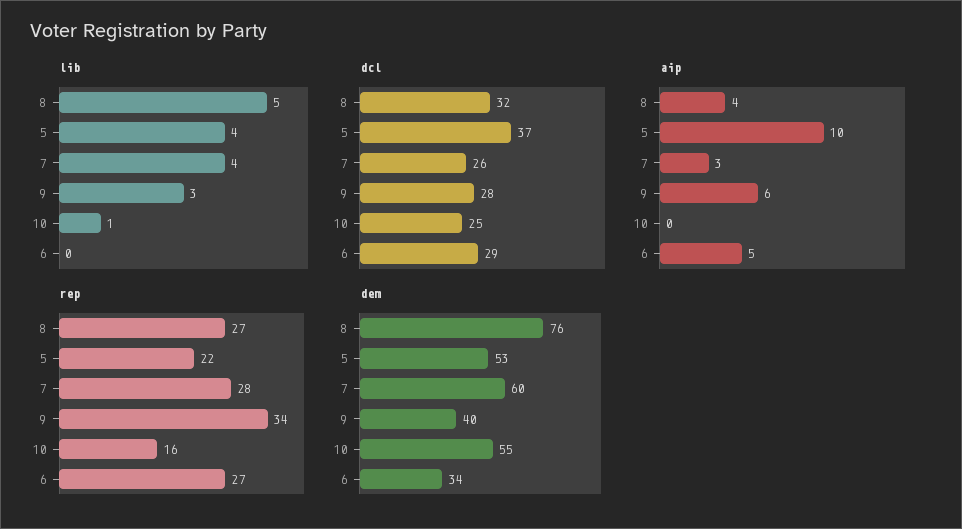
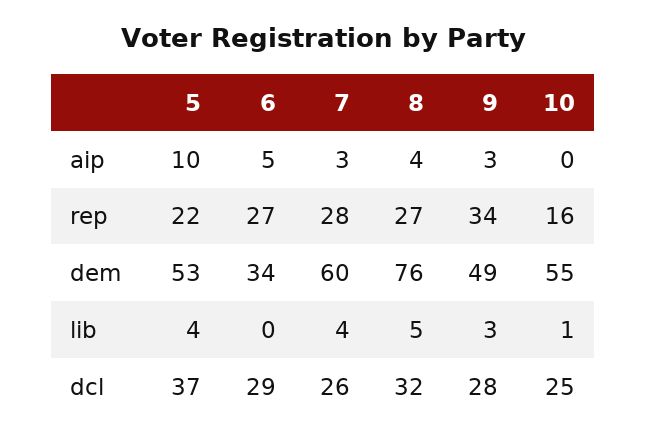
  {
    "lib": {
      "8": 5,
      "5": 4,
      "7": 4,
      "9": 3,
      "10": 1,
      "6": 0
    },
    "dcl": {
      "8": 32,
      "5": 37,
      "7": 26,
      "9": 28,
      "10": 25,
      "6": 29
    },
    "aip": {
      "8": 4,
      "5": 10,
      "7": 3,
-     "9": 6,
+     "9": 3,
      "10": 0,
      "6": 5
    },
    "rep": {
      "8": 27,
      "5": 22,
      "7": 28,
      "9": 34,
      "10": 16,
      "6": 27
    },
    "dem": {
      "8": 76,
      "5": 53,
      "7": 60,
-     "9": 40,
+     "9": 49,
      "10": 55,
      "6": 34
    }
  }

